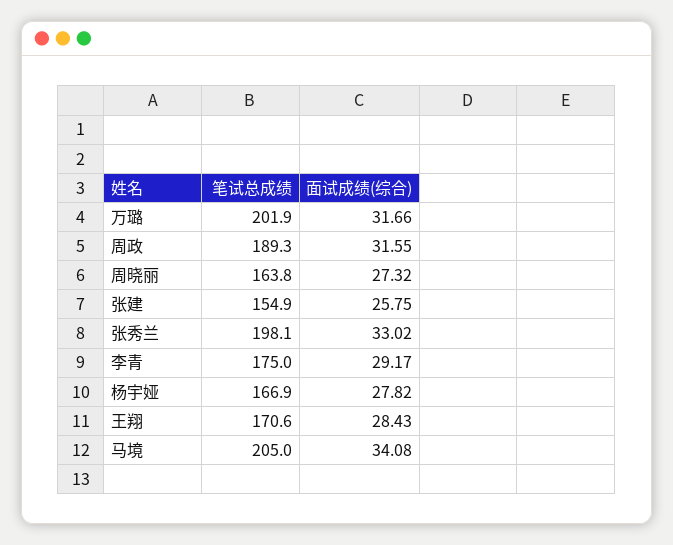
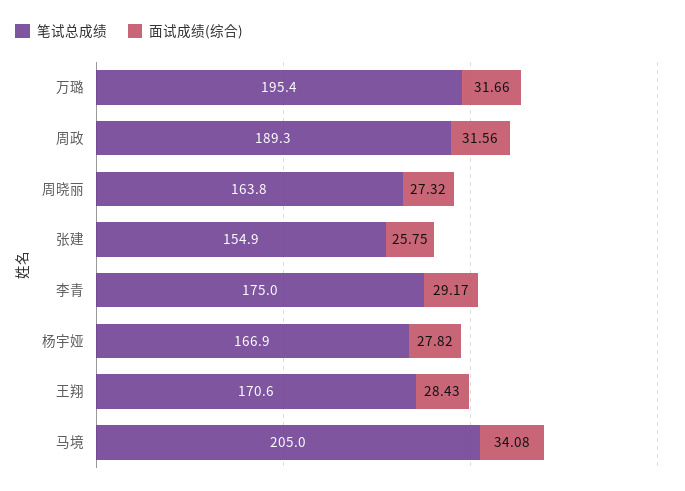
  {
    "笔试总成绩": {
-     "万璐": 201.9,
+     "万璐": 195.4,
      "周政": 189.3,
      "周晓丽": 163.8,
      "张建": 154.9,
-     "张秀兰": 198.1,
      "李青": 175,
      "杨宇娅": 166.9,
      "王翔": 170.6,
      "马境": 205
    },
    "面试成绩(综合)": {
      "万璐": 31.66,
-     "周政": 31.55,
+     "周政": 31.56,
      "周晓丽": 27.32,
      "张建": 25.75,
-     "张秀兰": 33.02,
      "李青": 29.17,
      "杨宇娅": 27.82,
      "王翔": 28.43,
      "马境": 34.08
    }
  }

